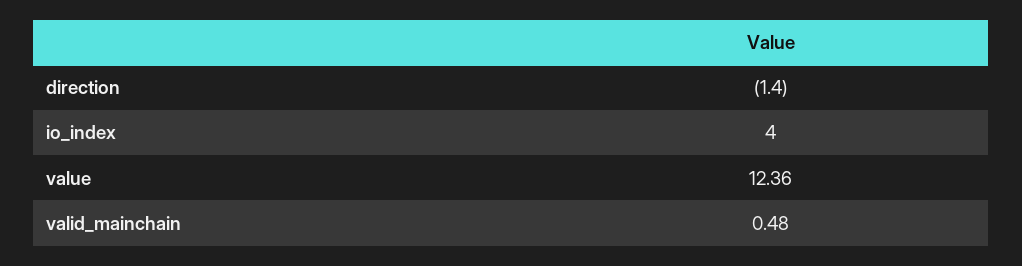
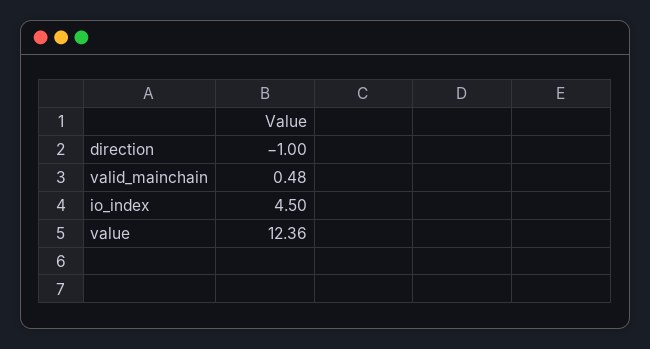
  {
-   "direction": -1.4,
+   "direction": -1,
-   "io_index": 4,
+   "io_index": 4.5,
    "value": 12.36,
    "valid_mainchain": 0.48
  }

